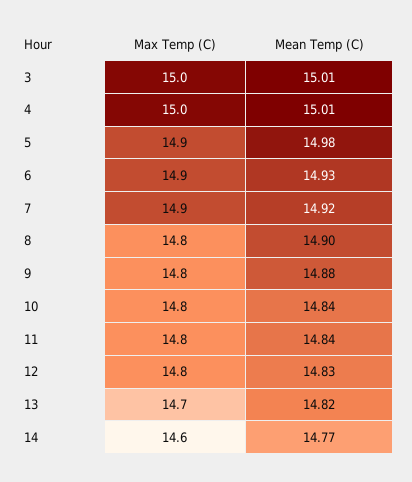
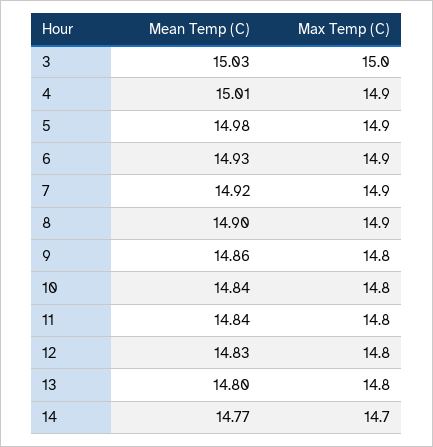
  {
    "Max Temp (C)": {
      "3": 15,
-     "4": 15,
+     "4": 14.9,
      "5": 14.9,
      "6": 14.9,
      "7": 14.9,
-     "8": 14.8,
+     "8": 14.9,
      "9": 14.8,
      "10": 14.8,
      "11": 14.8,
      "12": 14.8,
-     "13": 14.7,
+     "13": 14.8,
-     "14": 14.6
+     "14": 14.7
    },
    "Mean Temp (C)": {
-     "3": 15.01,
+     "3": 15.03,
      "4": 15.01,
      "5": 14.98,
      "6": 14.93,
      "7": 14.92,
      "8": 14.9,
-     "9": 14.88,
+     "9": 14.86,
      "10": 14.84,
      "11": 14.84,
      "12": 14.83,
-     "13": 14.82,
+     "13": 14.8,
      "14": 14.77
    }
  }

